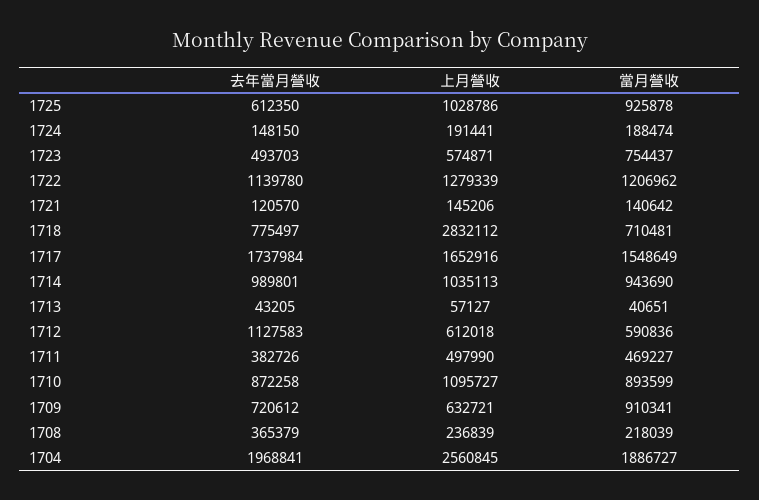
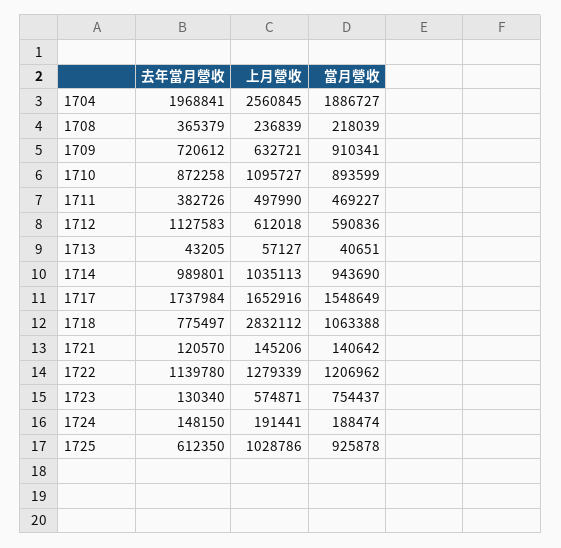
  {
    "去年當月營收": {
      "1725": 612350,
      "1724": 148150,
-     "1723": 493703,
+     "1723": 130340,
      "1722": 1139780,
      "1721": 120570,
      "1718": 775497,
      "1717": 1737984,
      "1714": 989801,
      "1713": 43205,
      "1712": 1127583,
      "1711": 382726,
      "1710": 872258,
      "1709": 720612,
      "1708": 365379,
      "1704": 1968841
    },
    "上月營收": {
      "1725": 1028786,
      "1724": 191441,
      "1723": 574871,
      "1722": 1279339,
      "1721": 145206,
      "1718": 2832112,
      "1717": 1652916,
      "1714": 1035113,
      "1713": 57127,
      "1712": 612018,
      "1711": 497990,
      "1710": 1095727,
      "1709": 632721,
      "1708": 236839,
      "1704": 2560845
    },
    "當月營收": {
      "1725": 925878,
      "1724": 188474,
      "1723": 754437,
      "1722": 1206962,
      "1721": 140642,
-     "1718": 710481,
+     "1718": 1063388,
      "1717": 1548649,
      "1714": 943690,
      "1713": 40651,
      "1712": 590836,
      "1711": 469227,
      "1710": 893599,
      "1709": 910341,
      "1708": 218039,
      "1704": 1886727
    }
  }

